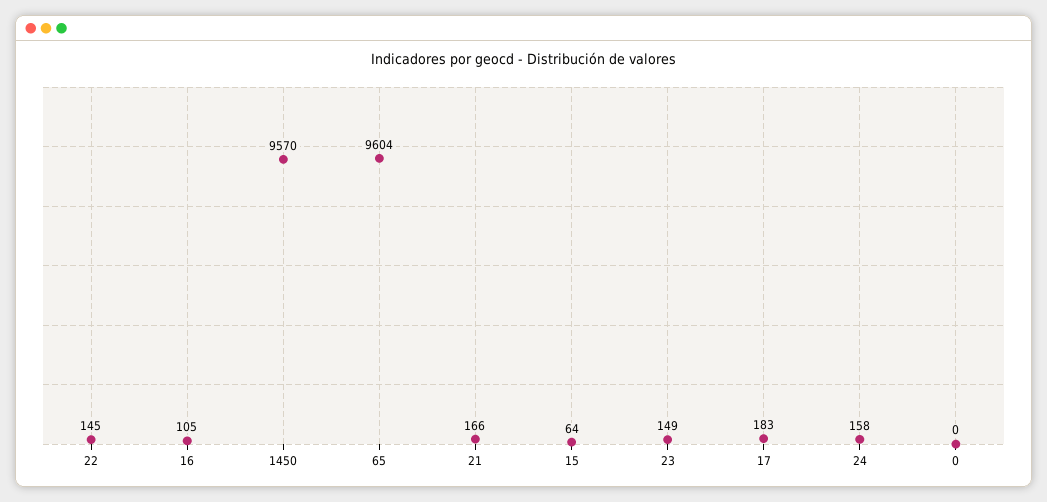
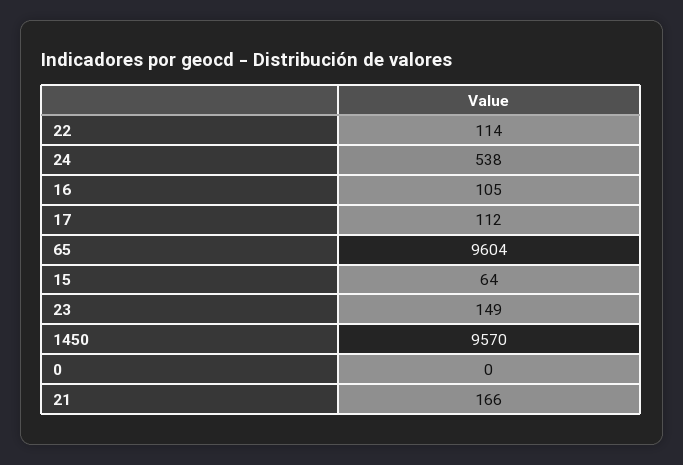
  {
-   "22": 145,
+   "22": 114,
    "16": 105,
    "1450": 9570,
    "65": 9604,
    "21": 166,
    "15": 64,
    "23": 149,
-   "17": 183,
+   "17": 112,
-   "24": 158,
+   "24": 538,
    "0": 0
  }

